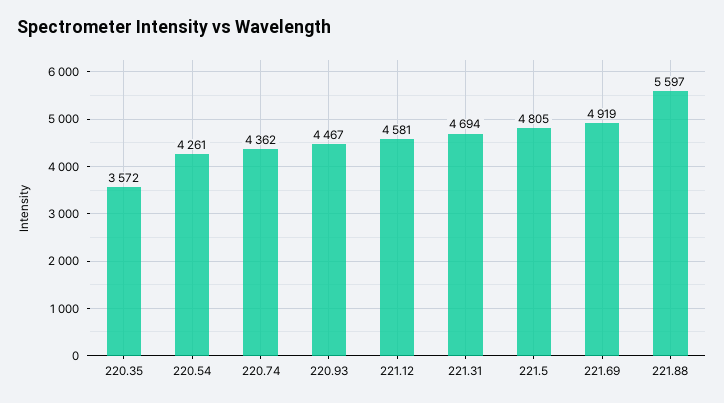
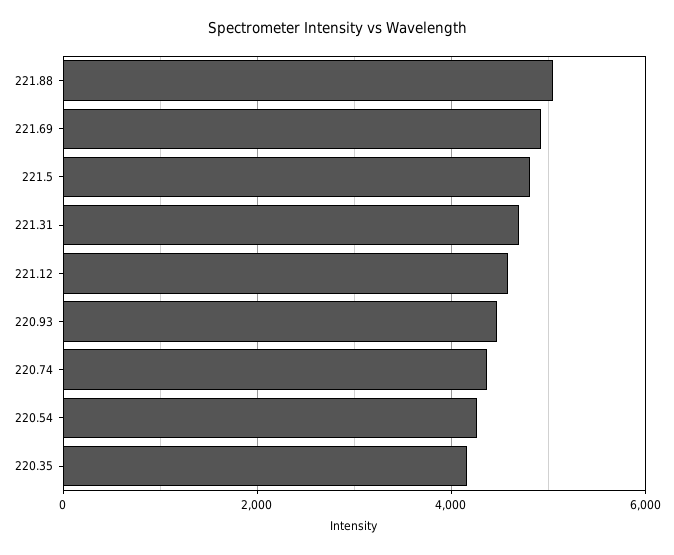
  {
-   "220.35": 3572,
+   "220.35": 4200,
    "220.54": 4261,
    "220.74": 4362,
    "220.93": 4467,
    "221.12": 4581,
    "221.31": 4694,
    "221.5": 4805,
    "221.69": 4919,
-   "221.88": 5597
+   "221.88": 5000
  }

